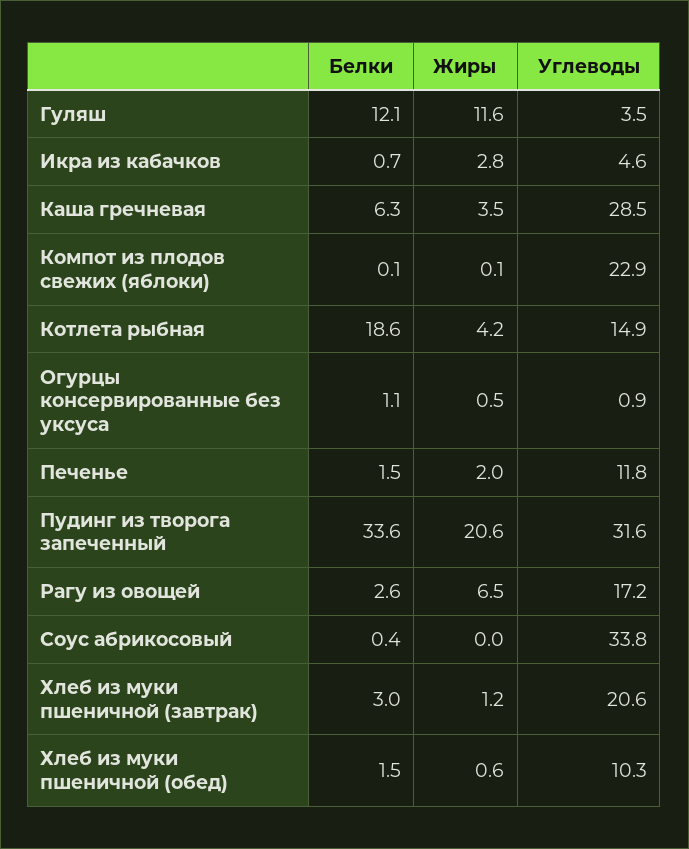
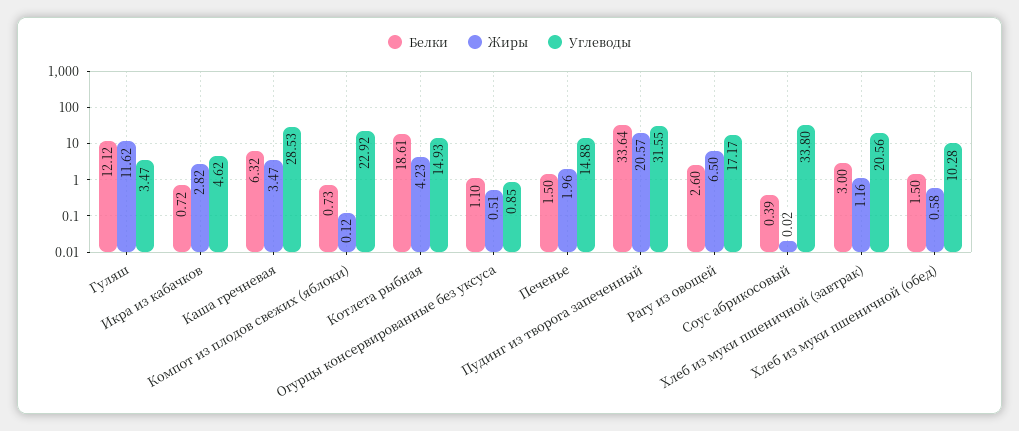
  {
    "Белки": {
      "Гуляш": 12.12,
      "Икра из кабачков": 0.72,
      "Каша гречневая": 6.32,
-     "Компот из плодов свежих (яблоки)": 0.1,
+     "Компот из плодов свежих (яблоки)": 0.73,
      "Котлета рыбная": 18.61,
      "Огурцы консервированные без уксуса": 1.1,
      "Печенье": 1.5,
      "Пудинг из творога запеченный": 33.64,
      "Рагу из овощей": 2.6,
      "Соус абрикосовый": 0.39,
      "Хлеб из муки пшеничной (завтрак)": 3,
      "Хлеб из муки пшеничной (обед)": 1.5
    },
    "Жиры": {
      "Гуляш": 11.62,
      "Икра из кабачков": 2.82,
      "Каша гречневая": 3.47,
      "Компот из плодов свежих (яблоки)": 0.12,
      "Котлета рыбная": 4.23,
      "Огурцы консервированные без уксуса": 0.51,
      "Печенье": 1.96,
      "Пудинг из творога запеченный": 20.57,
      "Рагу из овощей": 6.5,
      "Соус абрикосовый": 0.02,
      "Хлеб из муки пшеничной (завтрак)": 1.16,
      "Хлеб из муки пшеничной (обед)": 0.58
    },
    "Углеводы": {
      "Гуляш": 3.47,
      "Икра из кабачков": 4.62,
      "Каша гречневая": 28.53,
      "Компот из плодов свежих (яблоки)": 22.92,
      "Котлета рыбная": 14.93,
      "Огурцы консервированные без уксуса": 0.85,
-     "Печенье": 11.8,
+     "Печенье": 14.88,
      "Пудинг из творога запеченный": 31.55,
      "Рагу из овощей": 17.17,
      "Соус абрикосовый": 33.8,
      "Хлеб из муки пшеничной (завтрак)": 20.56,
      "Хлеб из муки пшеничной (обед)": 10.28
    }
  }

